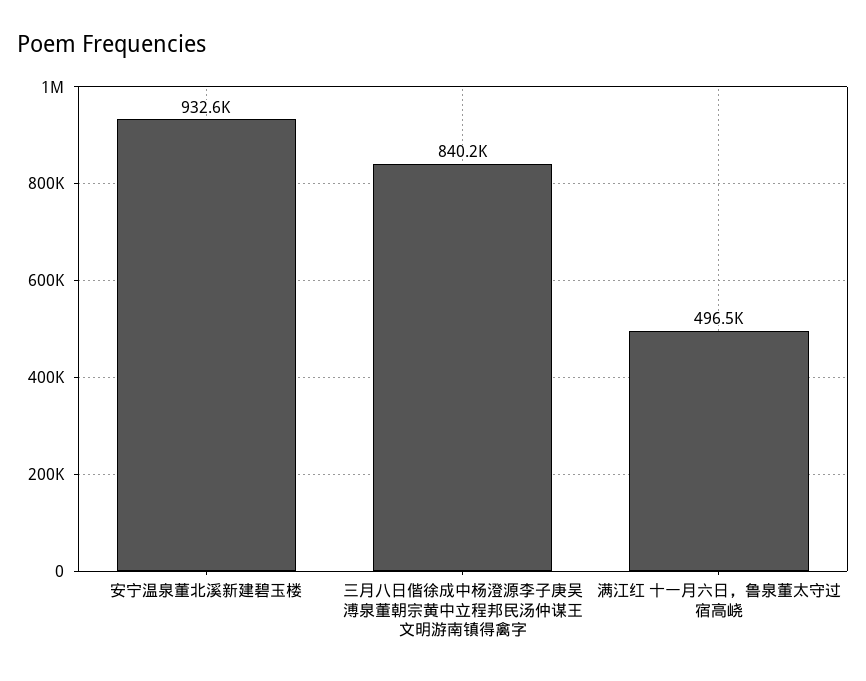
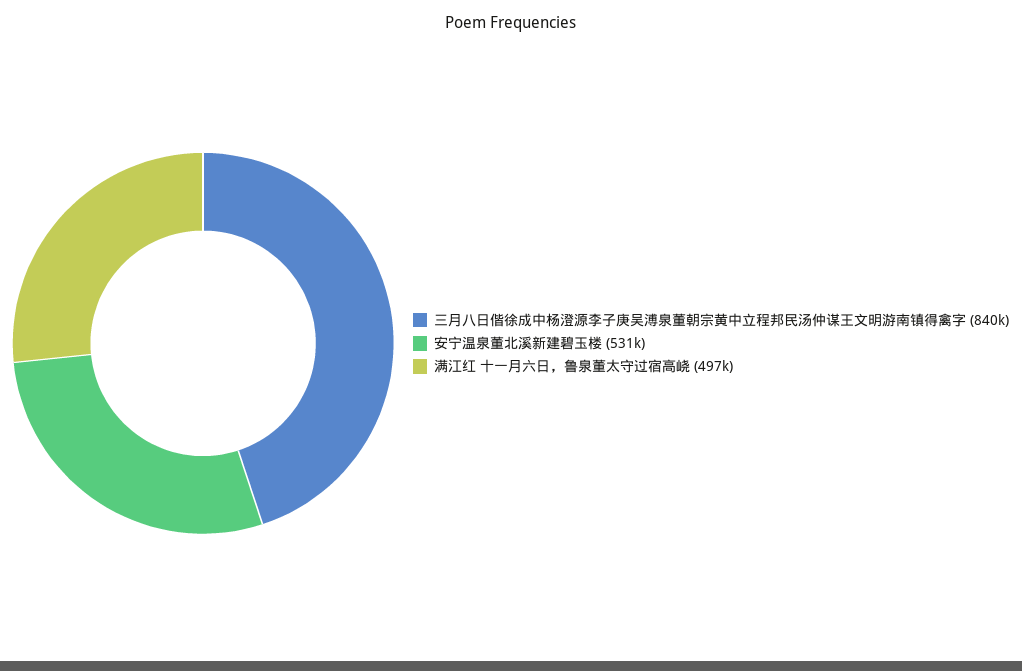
  {
-   "安宁温泉董北溪新建碧玉楼": 932600,
+   "安宁温泉董北溪新建碧玉楼": 531000,
    "三月八日偕徐成中杨澄源李子庚吴溥泉董朝宗黄中立程邦民汤仲谋王文明游南镇得禽字": 840200,
    "满江红 十一月六日，鲁泉董太守过宿高峣": 496500
  }

